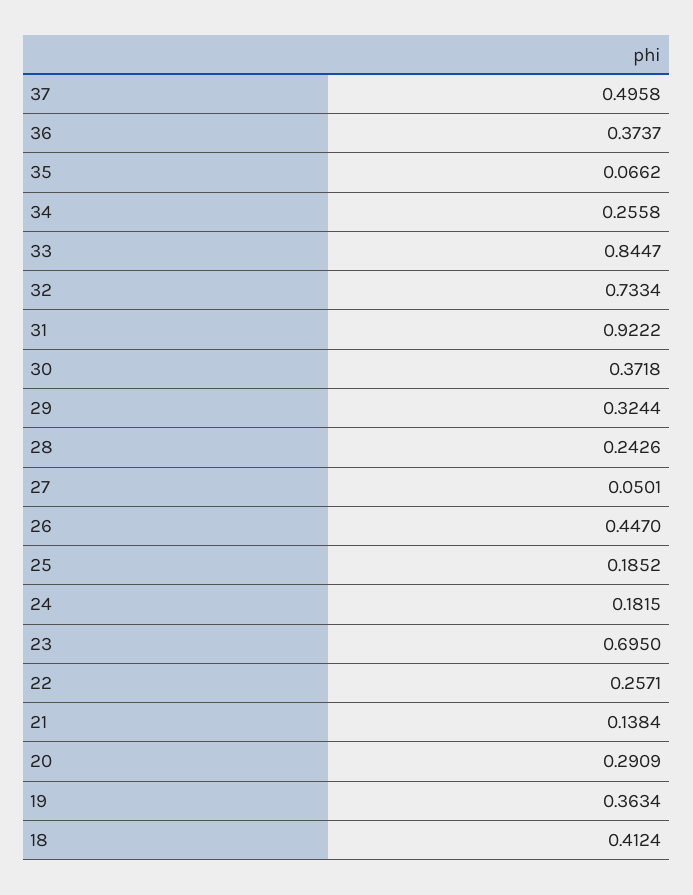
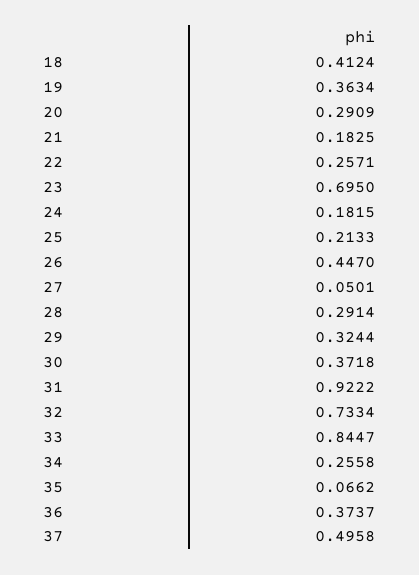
  {
    "37": 0.4958,
    "36": 0.3737,
    "35": 0.0662,
    "34": 0.2558,
    "33": 0.8447,
    "32": 0.7334,
    "31": 0.9222,
    "30": 0.3718,
    "29": 0.3244,
-   "28": 0.2426,
+   "28": 0.2914,
    "27": 0.0501,
    "26": 0.447,
-   "25": 0.1852,
+   "25": 0.2133,
    "24": 0.1815,
    "23": 0.695,
    "22": 0.2571,
-   "21": 0.1384,
+   "21": 0.1825,
    "20": 0.2909,
    "19": 0.3634,
    "18": 0.4124
  }

